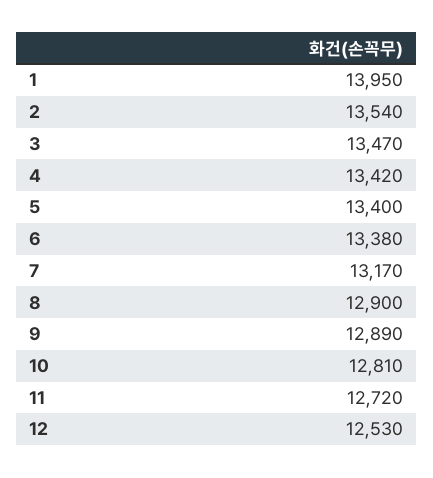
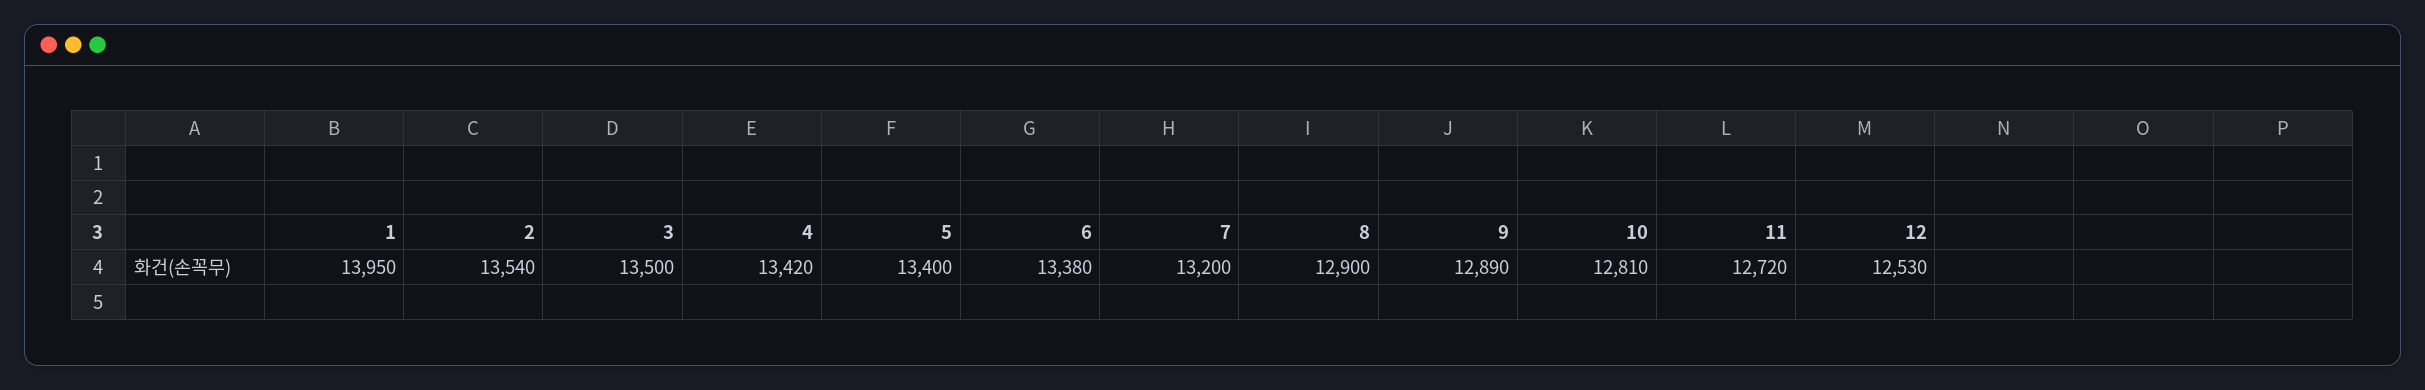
  {
    "1": 13950,
    "2": 13540,
-   "3": 13470,
+   "3": 13500,
    "4": 13420,
    "5": 13400,
    "6": 13380,
-   "7": 13170,
+   "7": 13200,
    "8": 12900,
    "9": 12890,
    "10": 12810,
    "11": 12720,
    "12": 12530
  }

